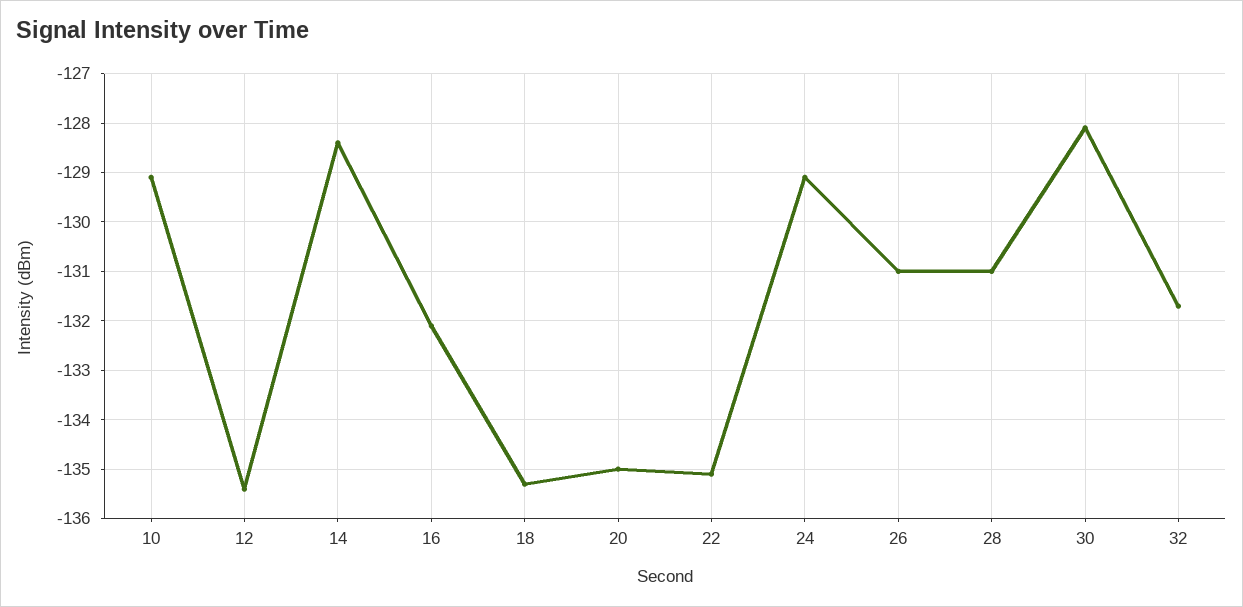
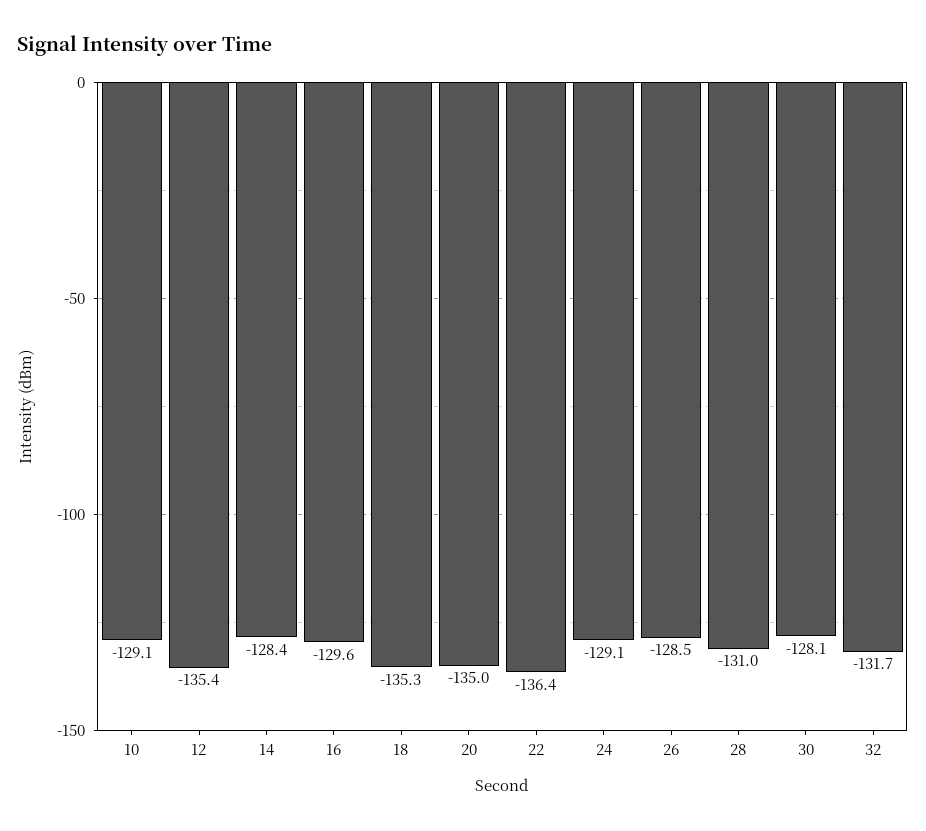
  {
    "10": -129.1,
    "12": -135.4,
    "14": -128.4,
-   "16": -132,
+   "16": -129.6,
    "18": -135.3,
    "20": -135,
-   "22": -135,
+   "22": -136.4,
    "24": -129.1,
-   "26": -131,
+   "26": -128.5,
    "28": -131,
    "30": -128.1,
    "32": -131.7
  }

